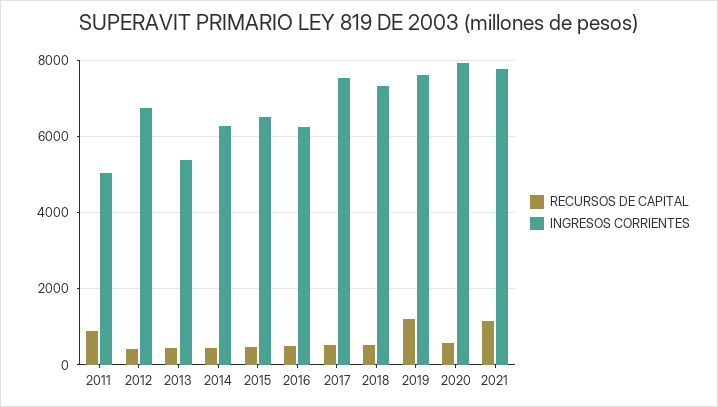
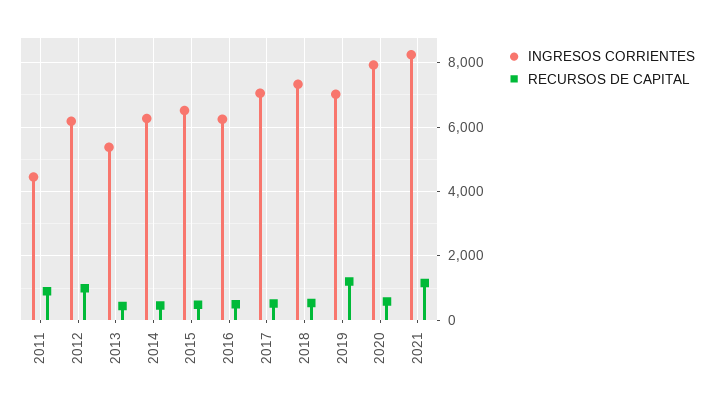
  {
    "RECURSOS DE CAPITAL": {
      "2011": 800,
-     "2012": 400,
+     "2012": 1000,
      "2013": 400,
      "2014": 400,
      "2015": 400,
      "2016": 400,
      "2017": 600,
      "2018": 600,
      "2019": 1200,
      "2020": 600,
      "2021": 1200
    },
    "INGRESOS CORRIENTES": {
-     "2011": 5000,
+     "2011": 4400,
-     "2012": 6800,
+     "2012": 6200,
      "2013": 5400,
      "2014": 6200,
      "2015": 6600,
      "2016": 6200,
-     "2017": 7600,
+     "2017": 7000,
      "2018": 7400,
-     "2019": 7600,
+     "2019": 7000,
      "2020": 8000,
-     "2021": 7800
+     "2021": 8200
    }
  }

